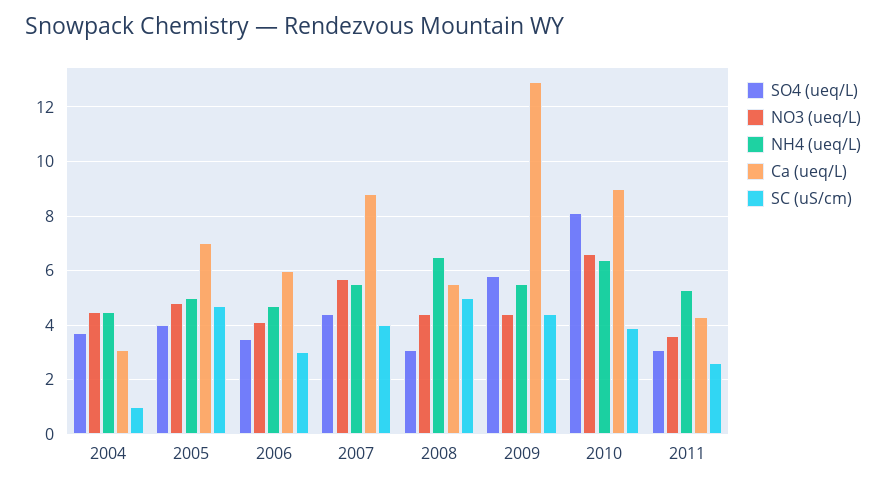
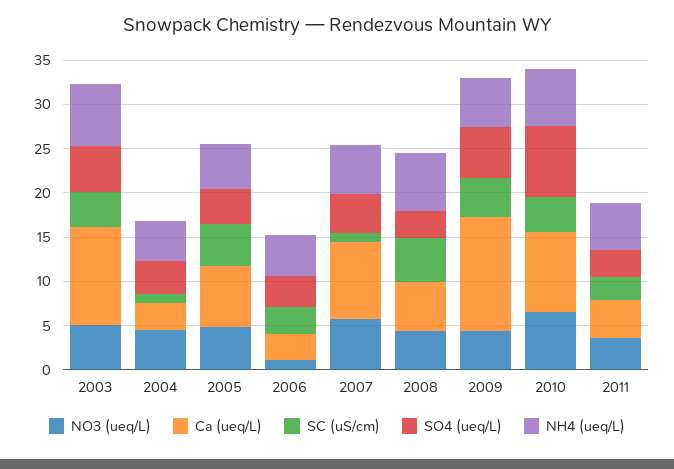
  {
    "SO4 (ueq/L)": {
      "2004": 3.5,
      "2005": 4,
      "2006": 3.5,
      "2007": 4.5,
      "2008": 3,
      "2009": 6,
      "2010": 8,
-     "2011": 3
+     "2011": 3,
+     "2003": 5
    },
    "NO3 (ueq/L)": {
      "2004": 4.5,
      "2005": 5,
-     "2006": 4,
+     "2006": 1,
      "2007": 5.5,
      "2008": 4.5,
      "2009": 4.5,
      "2010": 6.5,
-     "2011": 3.5
+     "2011": 3.5,
+     "2003": 5
    },
    "NH4 (ueq/L)": {
      "2004": 4.5,
      "2005": 5,
      "2006": 4.5,
      "2007": 5.5,
      "2008": 6.5,
      "2009": 5.5,
      "2010": 6.5,
-     "2011": 5.5
+     "2011": 5.5,
+     "2003": 7
    },
    "Ca (ueq/L)": {
      "2004": 3,
      "2005": 7,
-     "2006": 6,
+     "2006": 3,
      "2007": 9,
      "2008": 5.5,
      "2009": 13,
      "2010": 9,
-     "2011": 4.5
+     "2011": 4.5,
+     "2003": 11
    },
    "SC (uS/cm)": {
      "2004": 1,
      "2005": 4.5,
      "2006": 3,
-     "2007": 4,
+     "2007": 1,
      "2008": 5,
      "2009": 4.5,
      "2010": 4,
-     "2011": 2.5
+     "2011": 2.5,
+     "2003": 4
    }
  }

